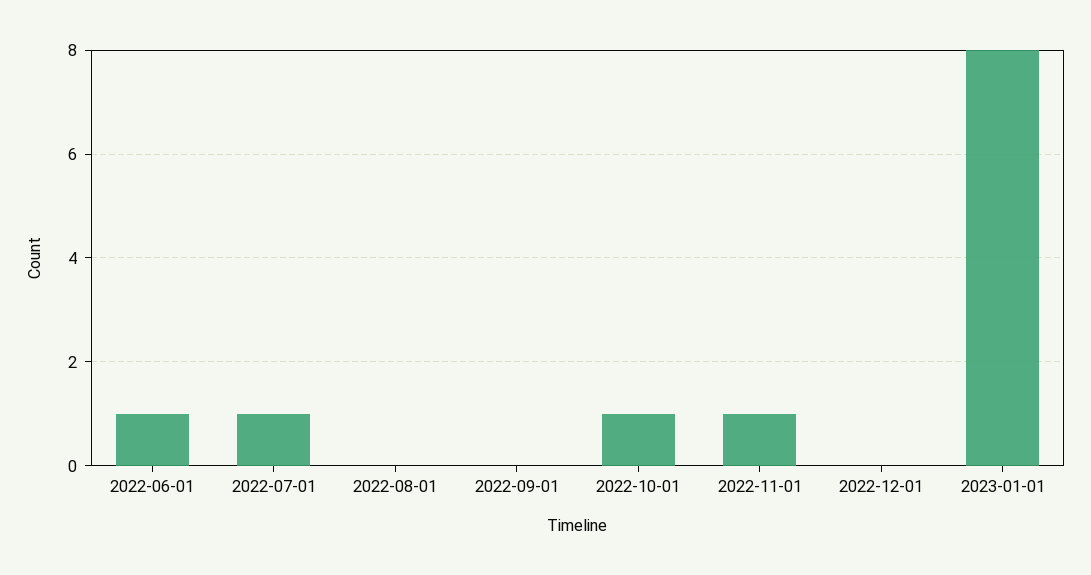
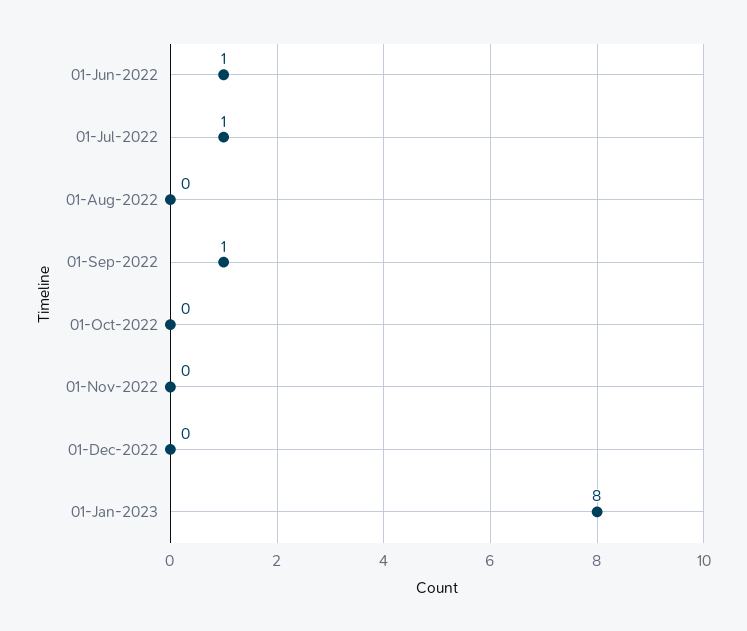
  {
    "2022-06-01": 1,
    "2022-07-01": 1,
    "2022-08-01": 0,
-   "2022-09-01": 0,
+   "2022-09-01": 1,
-   "2022-10-01": 1,
+   "2022-10-01": 0,
-   "2022-11-01": 1,
+   "2022-11-01": 0,
    "2022-12-01": 0,
    "2023-01-01": 8
  }

